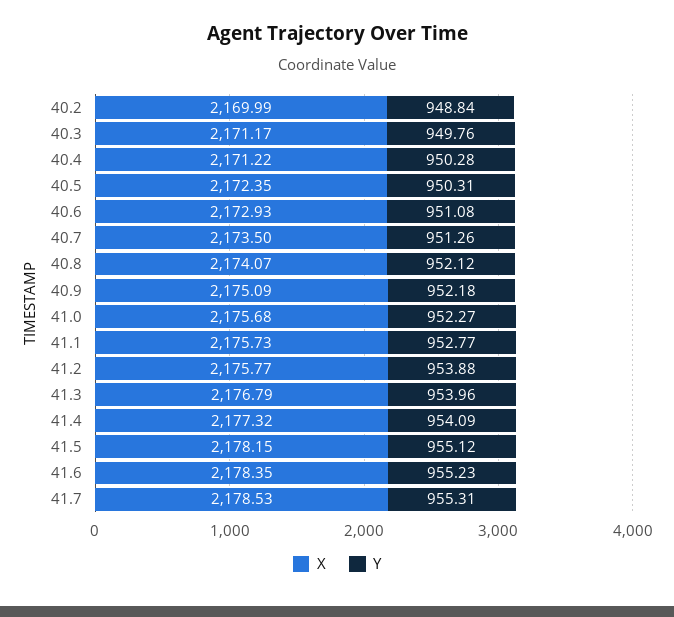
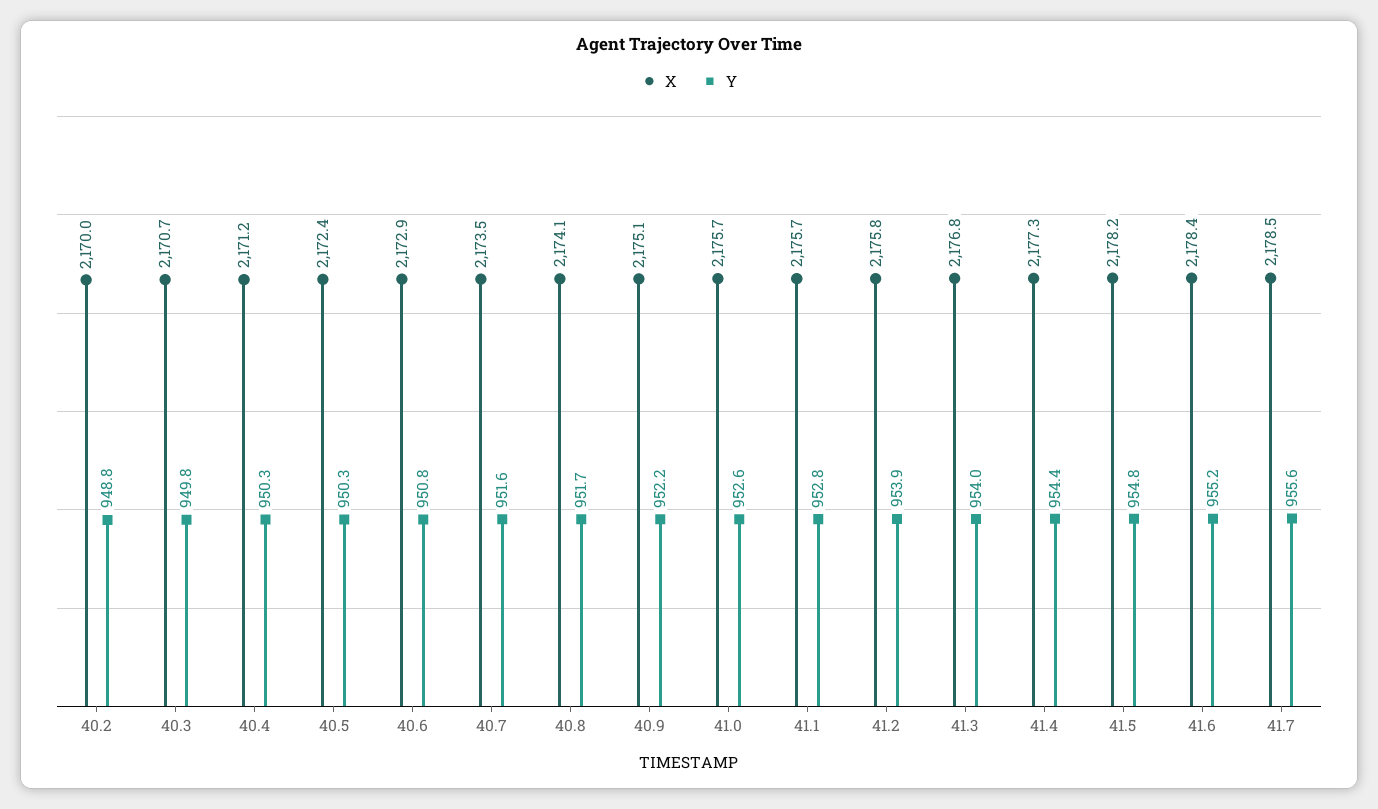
  {
    "X": {
      "40.2": 2169.99,
-     "40.3": 2171.17,
+     "40.3": 2170.7,
      "40.4": 2171.22,
      "40.5": 2172.35,
      "40.6": 2172.93,
      "40.7": 2173.5,
      "40.8": 2174.07,
      "40.9": 2175.09,
      "41.0": 2175.68,
      "41.1": 2175.73,
      "41.2": 2175.77,
      "41.3": 2176.79,
      "41.4": 2177.32,
      "41.5": 2178.15,
      "41.6": 2178.35,
      "41.7": 2178.53
    },
    "Y": {
      "40.2": 948.84,
      "40.3": 949.76,
      "40.4": 950.28,
      "40.5": 950.31,
-     "40.6": 951.08,
+     "40.6": 950.8,
-     "40.7": 951.26,
+     "40.7": 951.6,
-     "40.8": 952.12,
+     "40.8": 951.7,
      "40.9": 952.18,
-     "41.0": 952.27,
+     "41.0": 952.6,
      "41.1": 952.77,
      "41.2": 953.88,
      "41.3": 953.96,
-     "41.4": 954.09,
+     "41.4": 954.4,
-     "41.5": 955.12,
+     "41.5": 954.8,
      "41.6": 955.23,
-     "41.7": 955.31
+     "41.7": 955.6
    }
  }

